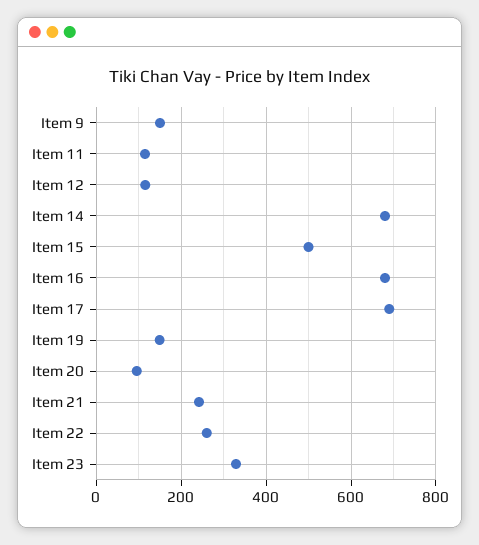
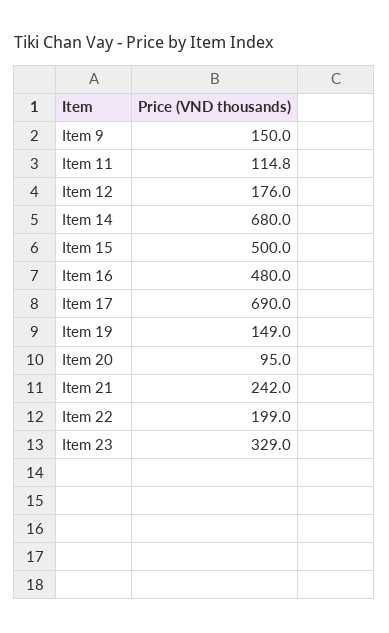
  {
    "Item 9": 150,
    "Item 11": 114.8,
-   "Item 12": 120,
+   "Item 12": 176,
    "Item 14": 680,
    "Item 15": 500,
-   "Item 16": 680,
+   "Item 16": 480,
    "Item 17": 690,
    "Item 19": 149,
    "Item 20": 95,
    "Item 21": 242,
-   "Item 22": 260,
+   "Item 22": 199,
    "Item 23": 329
  }

